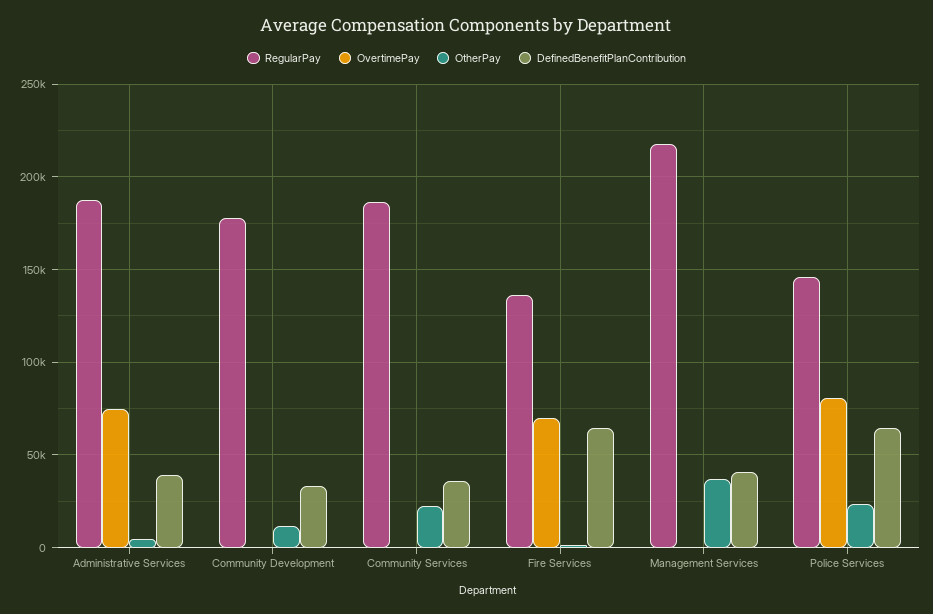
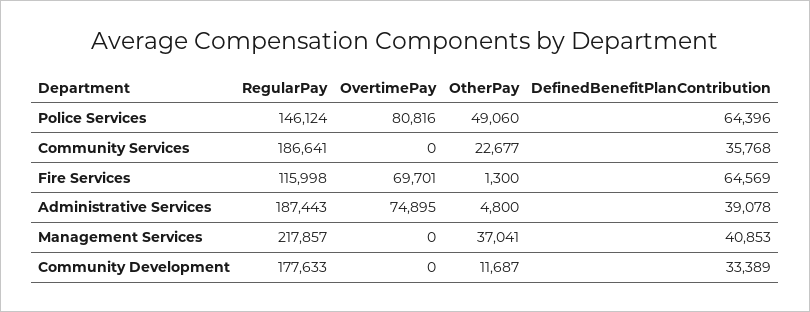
  {
    "RegularPay": {
      "Administrative Services": 187443,
      "Community Development": 177633,
      "Community Services": 186641,
-     "Fire Services": 135000,
+     "Fire Services": 115998,
      "Management Services": 217857,
      "Police Services": 146124
    },
    "OvertimePay": {
      "Administrative Services": 74895,
      "Community Development": 0,
      "Community Services": 0,
      "Fire Services": 69701,
      "Management Services": 0,
      "Police Services": 80816
    },
    "OtherPay": {
      "Administrative Services": 4800,
      "Community Development": 11687,
      "Community Services": 22677,
      "Fire Services": 1300,
      "Management Services": 37041,
-     "Police Services": 25000
+     "Police Services": 49060
    },
    "DefinedBenefitPlanContribution": {
      "Administrative Services": 39078,
      "Community Development": 33389,
      "Community Services": 35768,
      "Fire Services": 64569,
      "Management Services": 40853,
      "Police Services": 64396
    }
  }

